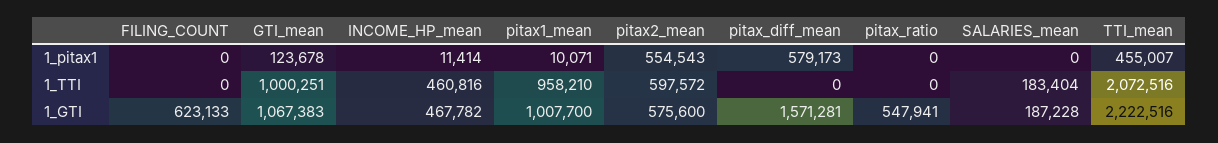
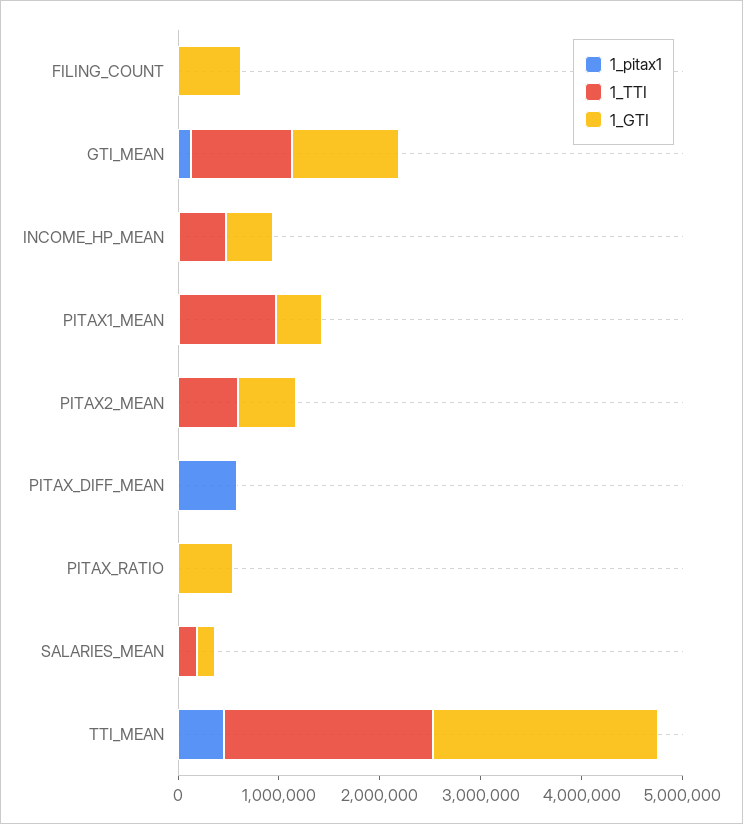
  {
    "1_pitax1": {
      "FILING_COUNT": 0,
      "GTI_mean": 123678,
      "INCOME_HP_mean": 11414,
      "pitax1_mean": 10071,
-     "pitax2_mean": 554543,
+     "pitax2_mean": 0,
      "pitax_diff_mean": 579173,
      "pitax_ratio": 0,
      "SALARIES_mean": 0,
      "TTI_mean": 455007
    },
    "1_TTI": {
      "FILING_COUNT": 0,
      "GTI_mean": 1000251,
      "INCOME_HP_mean": 460816,
      "pitax1_mean": 958210,
      "pitax2_mean": 597572,
      "pitax_diff_mean": 0,
      "pitax_ratio": 0,
      "SALARIES_mean": 183404,
      "TTI_mean": 2072516
    },
    "1_GTI": {
      "FILING_COUNT": 623133,
      "GTI_mean": 1067383,
      "INCOME_HP_mean": 467782,
-     "pitax1_mean": 1007700,
+     "pitax1_mean": 400000,
      "pitax2_mean": 575600,
-     "pitax_diff_mean": 1571281,
+     "pitax_diff_mean": 0,
      "pitax_ratio": 547941,
      "SALARIES_mean": 187228,
      "TTI_mean": 2222516
    }
  }

